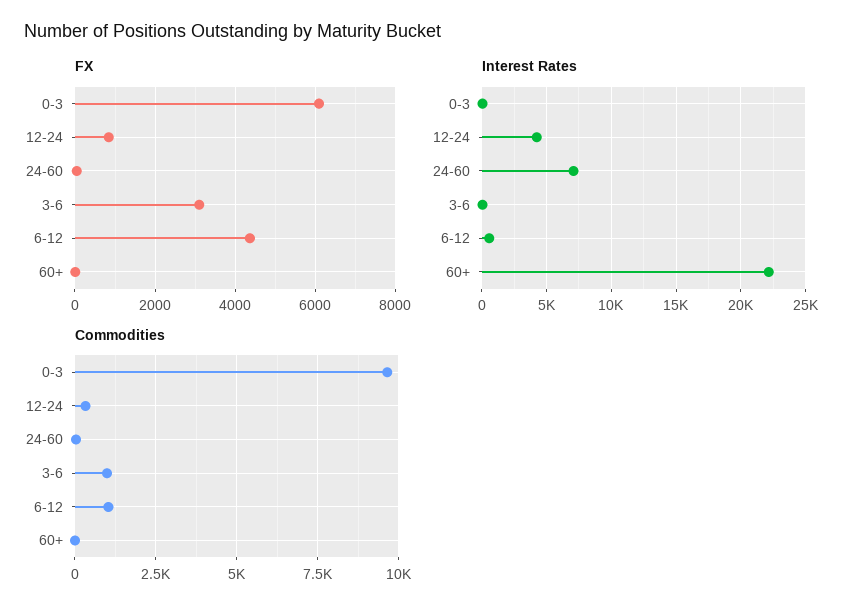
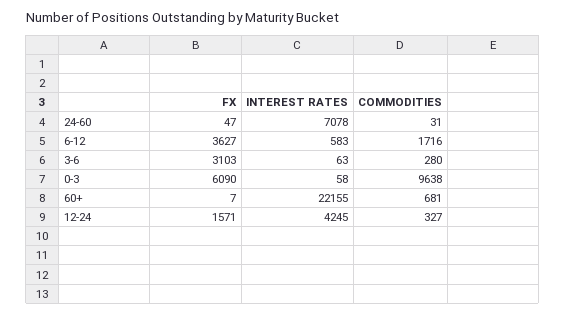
  {
    "FX": {
      "0-3": 6090,
-     "12-24": 800,
+     "12-24": 1571,
      "24-60": 47,
      "3-6": 3103,
-     "6-12": 4400,
+     "6-12": 3627,
      "60+": 7
    },
    "Interest Rates": {
      "0-3": 58,
      "12-24": 4245,
      "24-60": 7078,
      "3-6": 63,
      "6-12": 583,
      "60+": 22155
    },
    "Commodities": {
      "0-3": 9638,
      "12-24": 327,
      "24-60": 31,
-     "3-6": 1000,
+     "3-6": 280,
-     "6-12": 1000,
+     "6-12": 1716,
-     "60+": 0
+     "60+": 681
    }
  }

